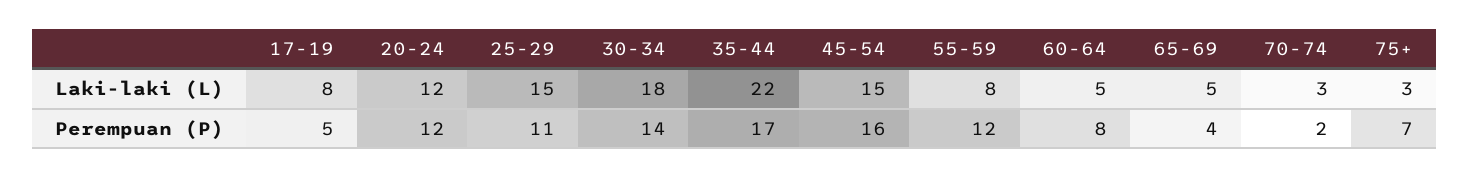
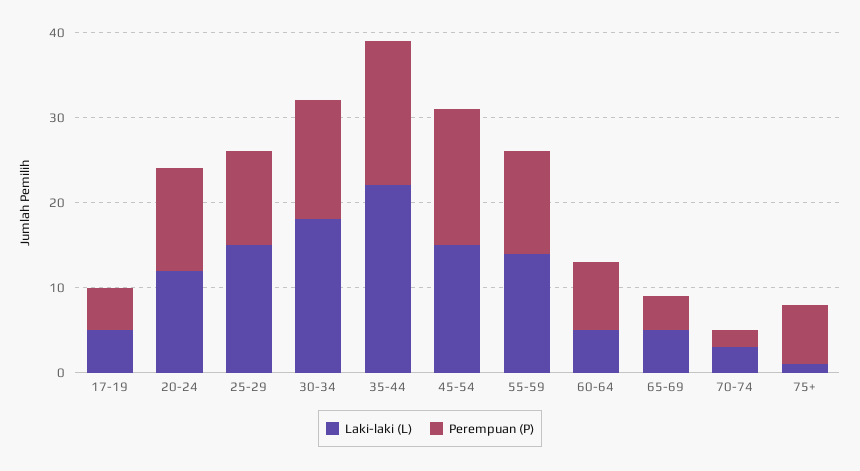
  {
    "Laki-laki (L)": {
-     "17-19": 8,
+     "17-19": 5,
      "20-24": 12,
      "25-29": 15,
      "30-34": 18,
      "35-44": 22,
      "45-54": 15,
-     "55-59": 8,
+     "55-59": 14,
      "60-64": 5,
      "65-69": 5,
      "70-74": 3,
-     "75+": 3
+     "75+": 1
    },
    "Perempuan (P)": {
      "17-19": 5,
      "20-24": 12,
      "25-29": 11,
      "30-34": 14,
      "35-44": 17,
      "45-54": 16,
      "55-59": 12,
      "60-64": 8,
      "65-69": 4,
      "70-74": 2,
      "75+": 7
    }
  }

